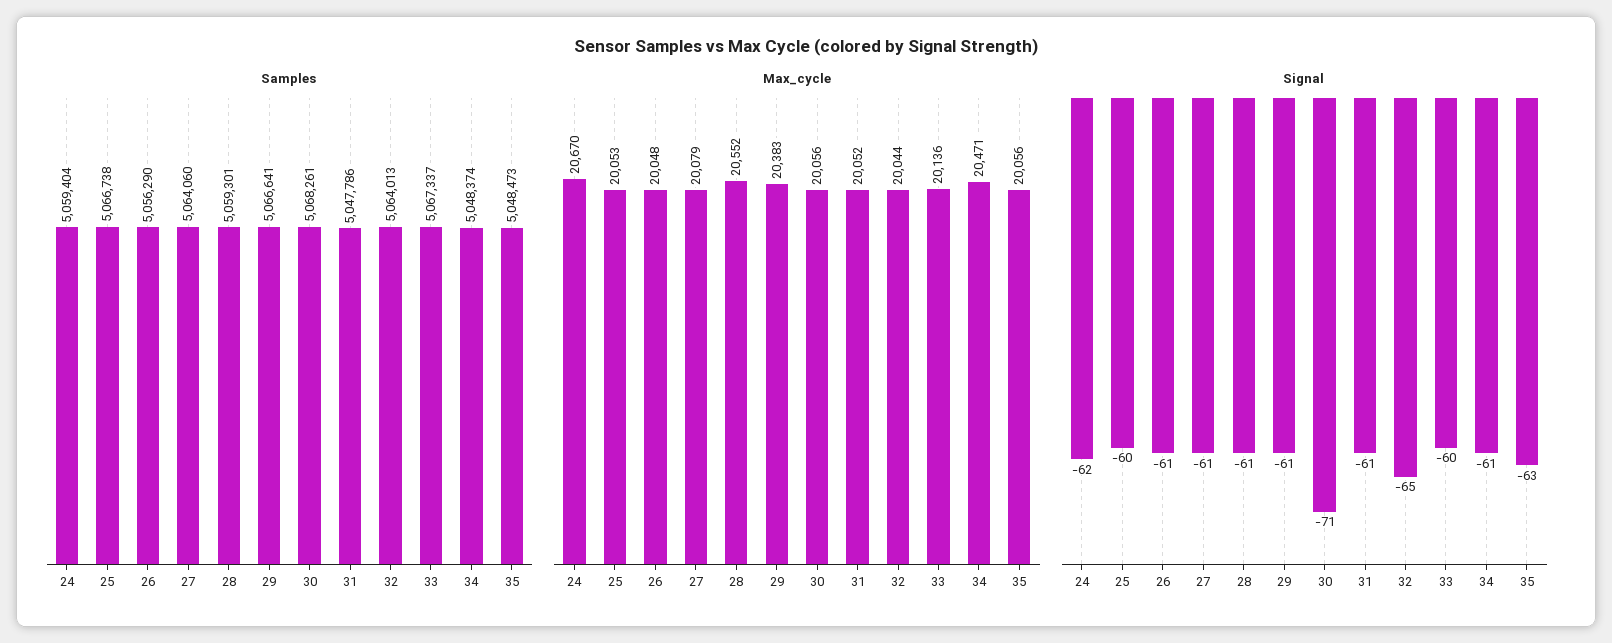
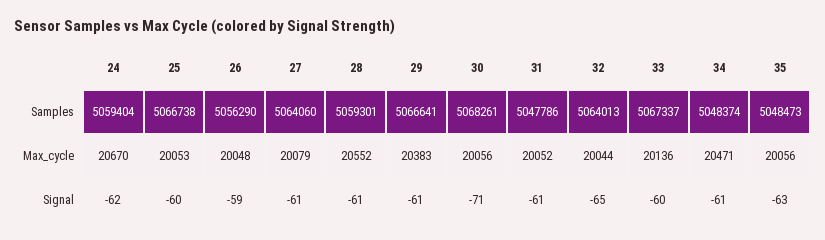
  {
    "Samples": {
      "24": 5059404,
      "25": 5066738,
      "26": 5056290,
      "27": 5064060,
      "28": 5059301,
      "29": 5066641,
      "30": 5068261,
      "31": 5047786,
      "32": 5064013,
      "33": 5067337,
      "34": 5048374,
      "35": 5048473
    },
    "Max_cycle": {
      "24": 20670,
      "25": 20053,
      "26": 20048,
      "27": 20079,
      "28": 20552,
      "29": 20383,
      "30": 20056,
      "31": 20052,
      "32": 20044,
      "33": 20136,
      "34": 20471,
      "35": 20056
    },
    "Signal": {
      "24": -62,
      "25": -60,
-     "26": -61,
+     "26": -59,
      "27": -61,
      "28": -61,
      "29": -61,
      "30": -71,
      "31": -61,
      "32": -65,
      "33": -60,
      "34": -61,
      "35": -63
    }
  }

